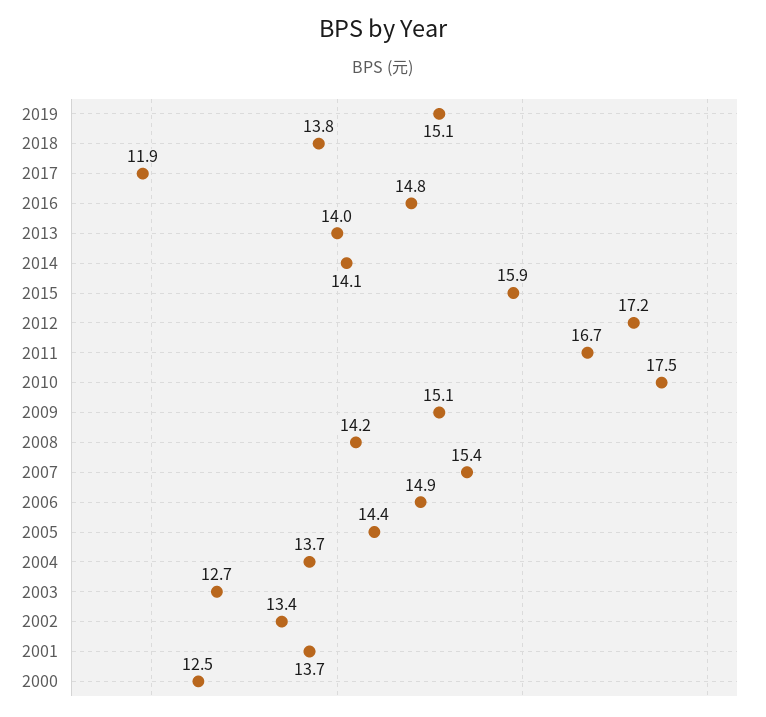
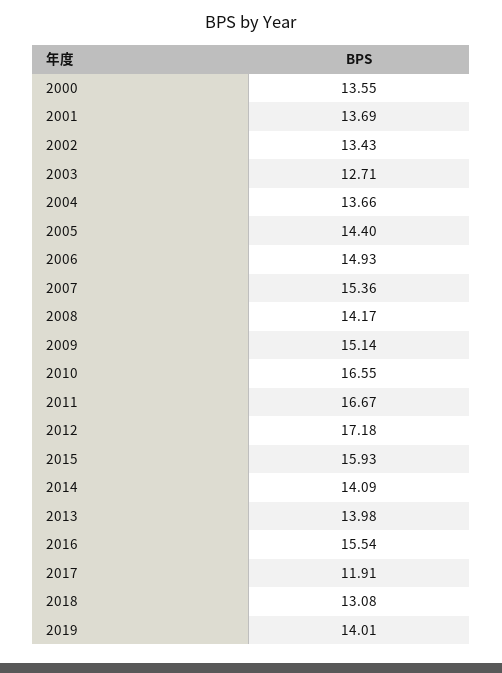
  {
-   "2019": 15.1,
+   "2019": 14.01,
-   "2018": 13.8,
+   "2018": 13.08,
    "2017": 11.91,
-   "2016": 14.8,
+   "2016": 15.54,
    "2013": 13.98,
    "2014": 14.09,
    "2015": 15.93,
    "2012": 17.18,
    "2011": 16.67,
-   "2010": 17.5,
+   "2010": 16.55,
    "2009": 15.14,
    "2008": 14.17,
    "2007": 15.36,
    "2006": 14.93,
    "2005": 14.4,
    "2004": 13.66,
    "2003": 12.71,
    "2002": 13.43,
    "2001": 13.69,
-   "2000": 12.5
+   "2000": 13.55
  }

